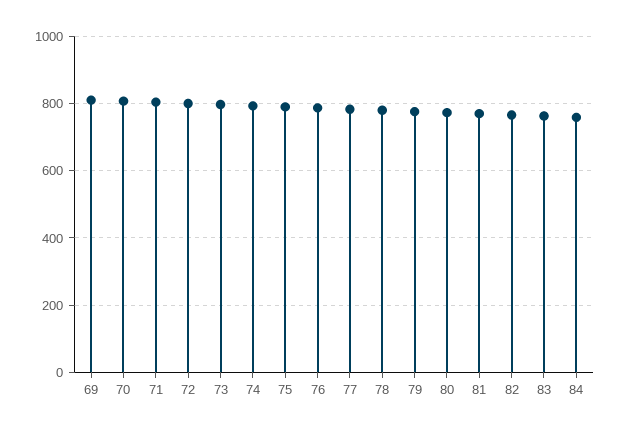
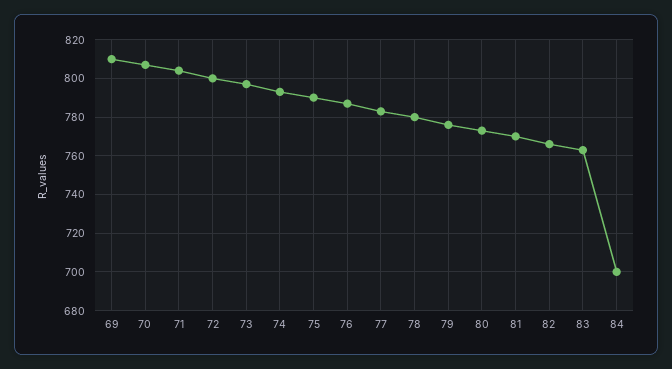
  {
    "69": 810,
    "70": 805,
    "71": 805,
    "72": 800,
    "73": 795,
    "74": 795,
    "75": 790,
    "76": 785,
    "77": 785,
    "78": 780,
    "79": 775,
    "80": 775,
    "81": 770,
    "82": 765,
    "83": 765,
-   "84": 760
+   "84": 700
  }

